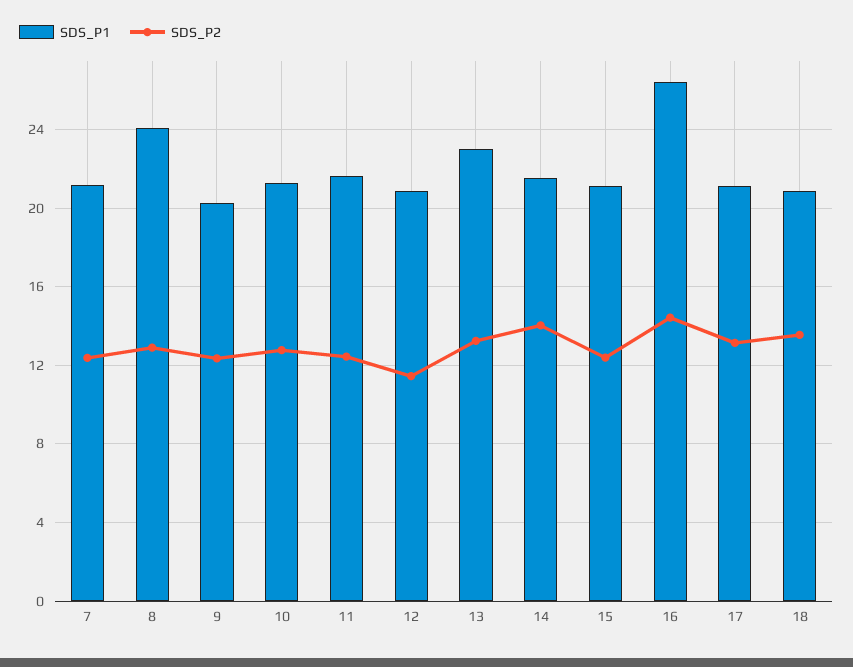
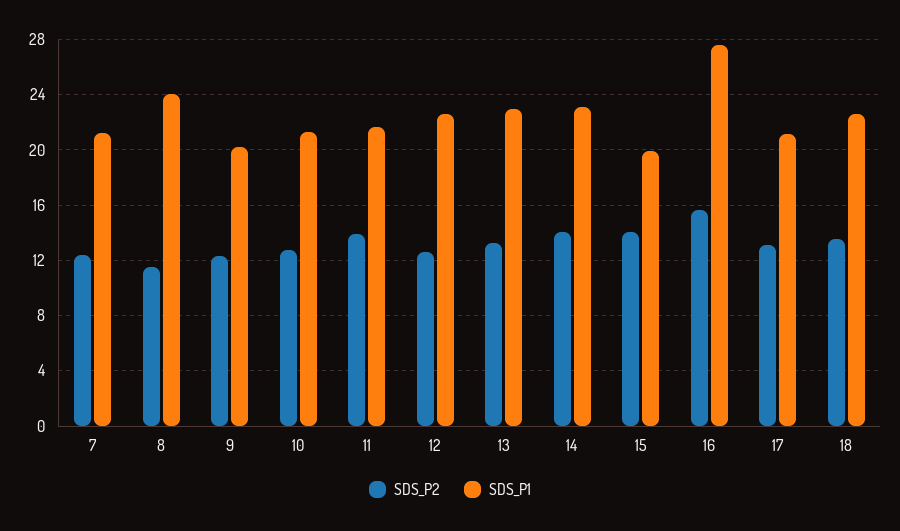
  {
    "SDS_P1": {
      "7": 21,
      "8": 24,
      "9": 20.5,
      "10": 21.5,
      "11": 21.5,
-     "12": 21,
+     "12": 22.5,
      "13": 23,
-     "14": 21.5,
+     "14": 23,
-     "15": 21,
+     "15": 20,
-     "16": 26.5,
+     "16": 27.5,
      "17": 21,
-     "18": 21
+     "18": 22.5
    },
    "SDS_P2": {
      "7": 12.5,
-     "8": 13,
+     "8": 11.5,
      "9": 12.5,
      "10": 13,
-     "11": 12.5,
+     "11": 14,
-     "12": 11.5,
+     "12": 12.5,
      "13": 13.5,
      "14": 14,
-     "15": 12.5,
+     "15": 14,
-     "16": 14.5,
+     "16": 15.5,
      "17": 13,
      "18": 13.5
    }
  }

